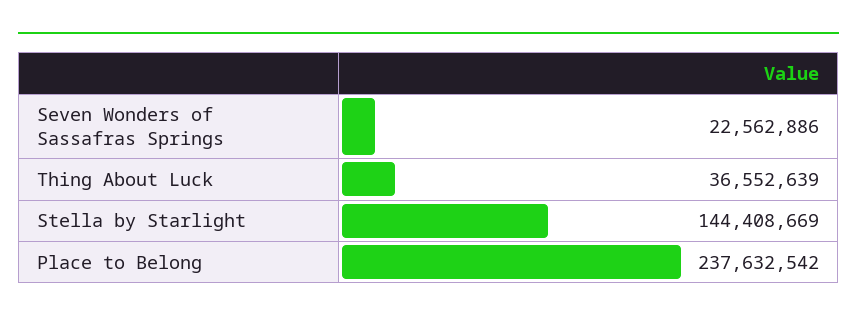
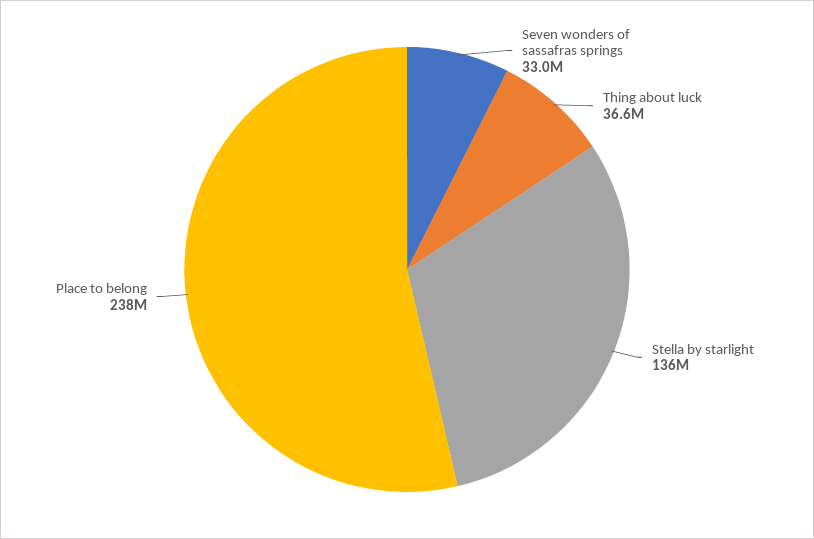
  {
-   "Seven Wonders of Sassafras Springs": 22562886,
+   "Seven Wonders of Sassafras Springs": 33000000,
    "Thing About Luck": 36552639,
-   "Stella by Starlight": 144408669,
+   "Stella by Starlight": 136000000,
    "Place to Belong": 237632542
  }

